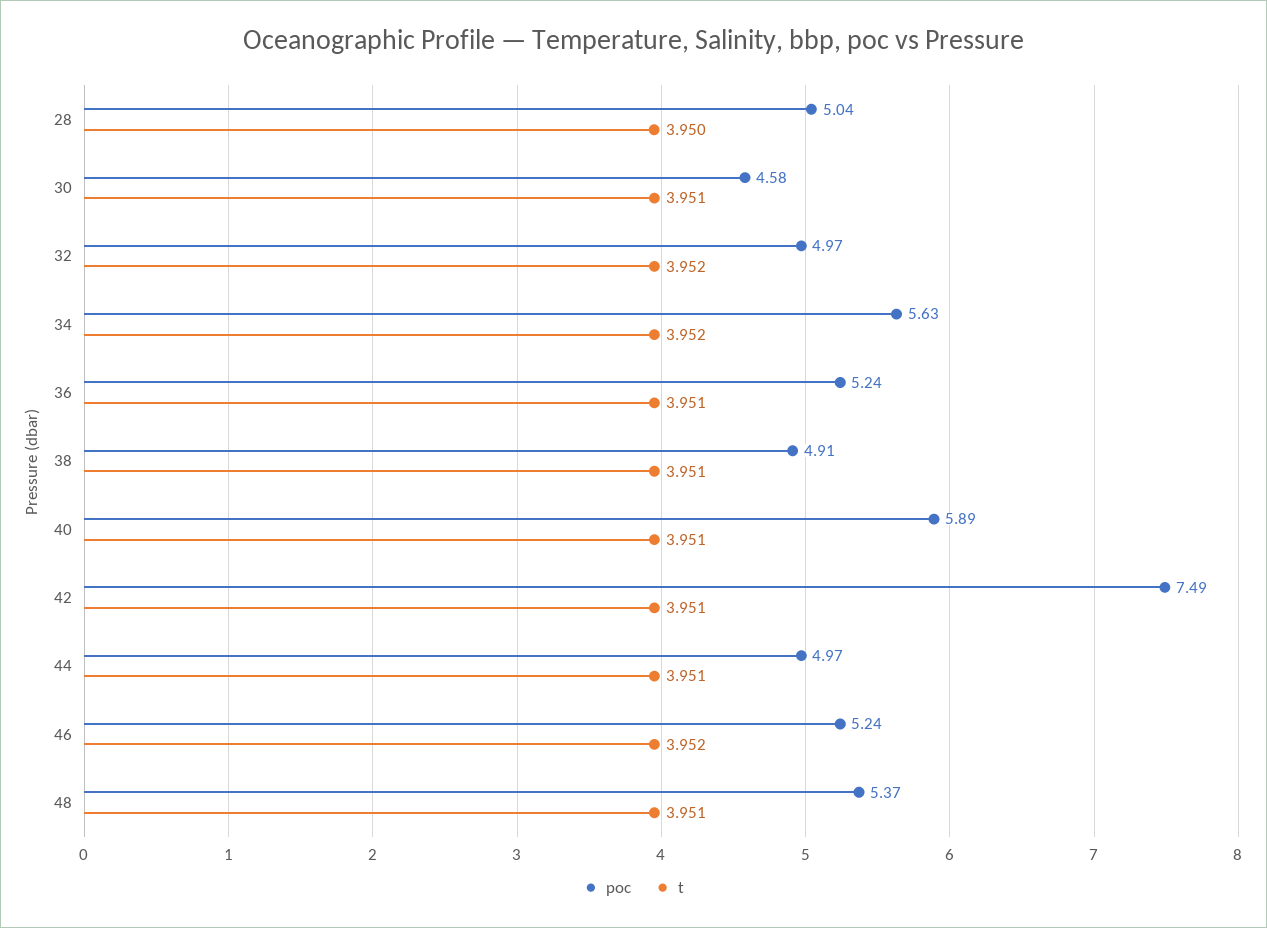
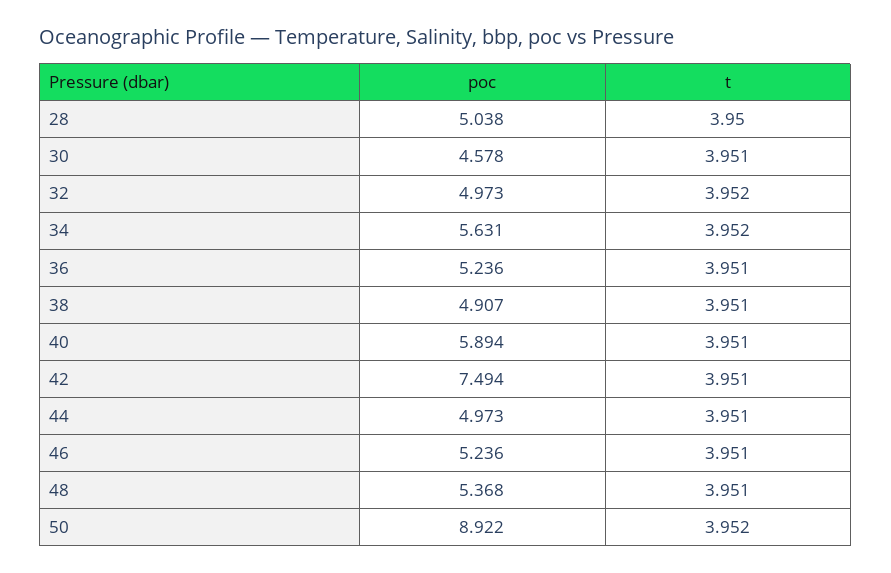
  {
    "poc": {
      "28": 5.038,
      "30": 4.578,
      "32": 4.973,
      "34": 5.631,
      "36": 5.236,
      "38": 4.907,
      "40": 5.894,
      "42": 7.494,
      "44": 4.973,
      "46": 5.236,
-     "48": 5.368
+     "48": 5.368,
+     "50": 8.922
    },
    "t": {
      "28": 3.95,
      "30": 3.951,
      "32": 3.952,
      "34": 3.952,
      "36": 3.951,
      "38": 3.951,
      "40": 3.951,
      "42": 3.951,
      "44": 3.951,
-     "46": 3.952,
+     "46": 3.951,
-     "48": 3.951
+     "48": 3.951,
+     "50": 3.952
    }
  }

